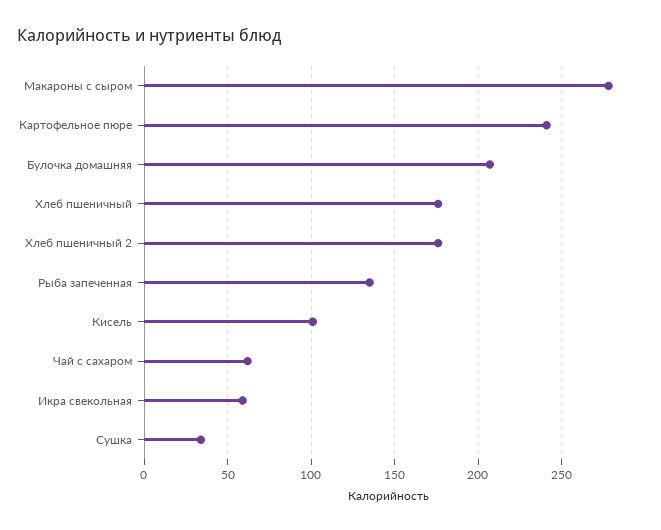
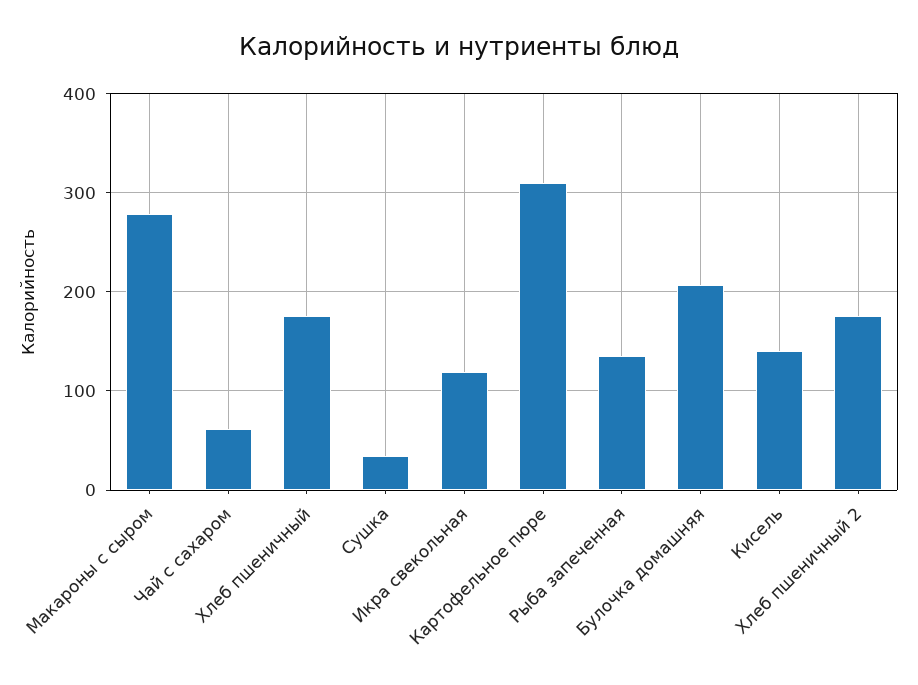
  {
    "Макароны с сыром": 280,
-   "Картофельное пюре": 240,
+   "Картофельное пюре": 310,
    "Булочка домашняя": 205,
    "Хлеб пшеничный": 175,
    "Хлеб пшеничный 2": 175,
    "Рыба запеченная": 135,
-   "Кисель": 100,
+   "Кисель": 140,
    "Чай с сахаром": 60,
-   "Икра свекольная": 60,
+   "Икра свекольная": 120,
    "Сушка": 35
  }

